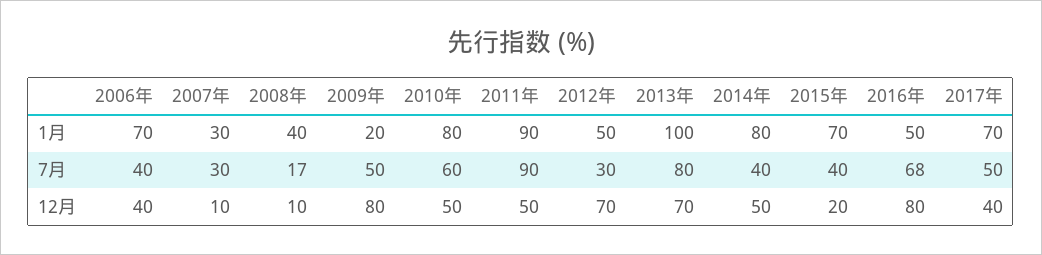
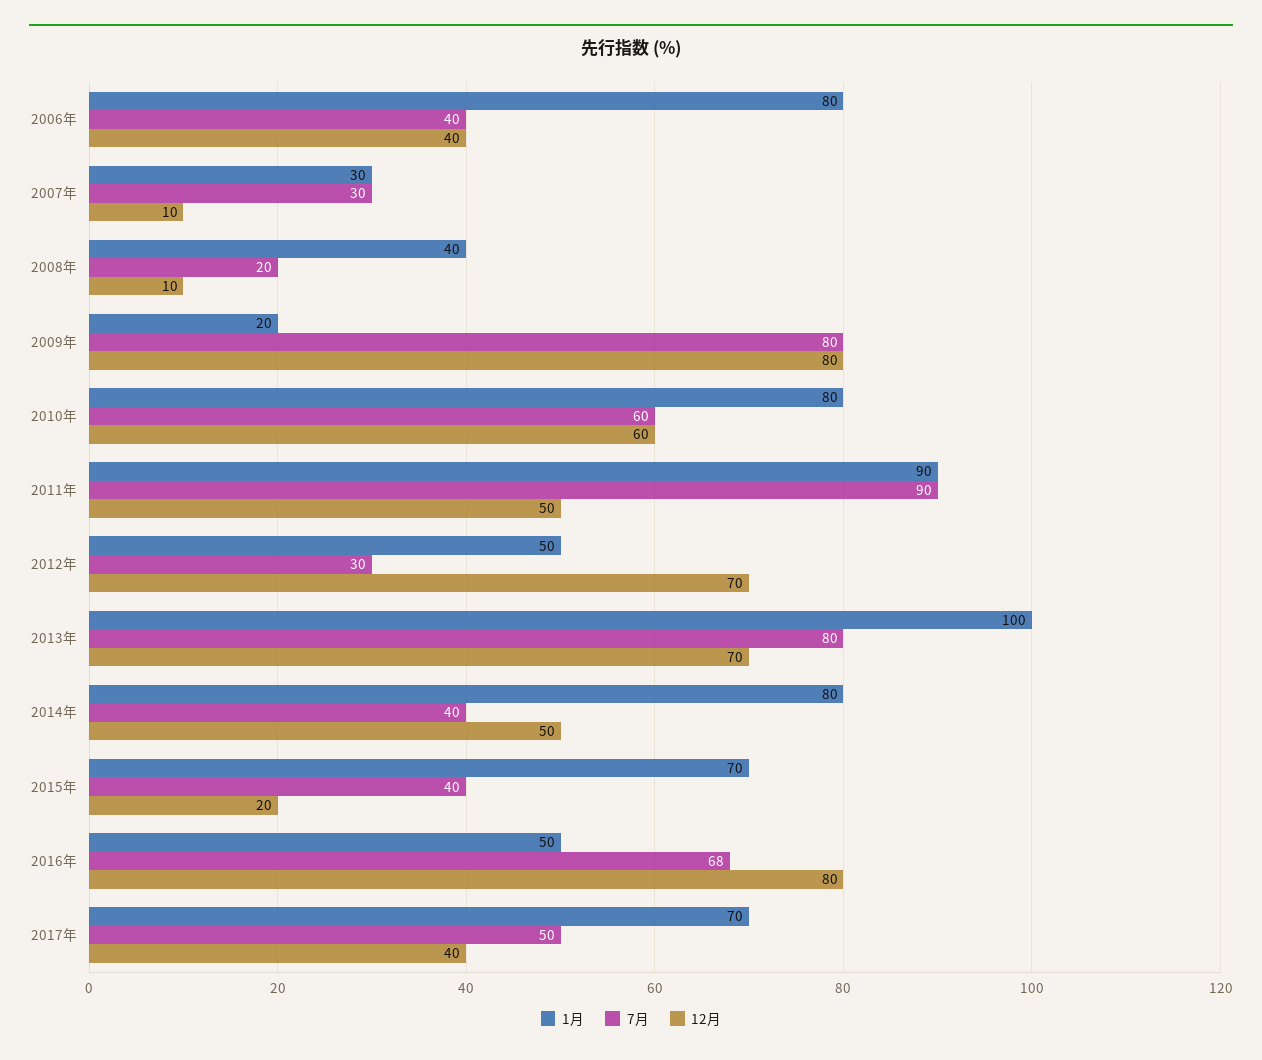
  {
    "1月": {
-     "2006年": 70,
+     "2006年": 80,
      "2007年": 30,
      "2008年": 40,
      "2009年": 20,
      "2010年": 80,
      "2011年": 90,
      "2012年": 50,
      "2013年": 100,
      "2014年": 80,
      "2015年": 70,
      "2016年": 50,
      "2017年": 70
    },
    "7月": {
      "2006年": 40,
      "2007年": 30,
-     "2008年": 17,
+     "2008年": 20,
-     "2009年": 50,
+     "2009年": 80,
      "2010年": 60,
      "2011年": 90,
      "2012年": 30,
      "2013年": 80,
      "2014年": 40,
      "2015年": 40,
      "2016年": 68,
      "2017年": 50
    },
    "12月": {
      "2006年": 40,
      "2007年": 10,
      "2008年": 10,
      "2009年": 80,
-     "2010年": 50,
+     "2010年": 60,
      "2011年": 50,
      "2012年": 70,
      "2013年": 70,
      "2014年": 50,
      "2015年": 20,
      "2016年": 80,
      "2017年": 40
    }
  }

